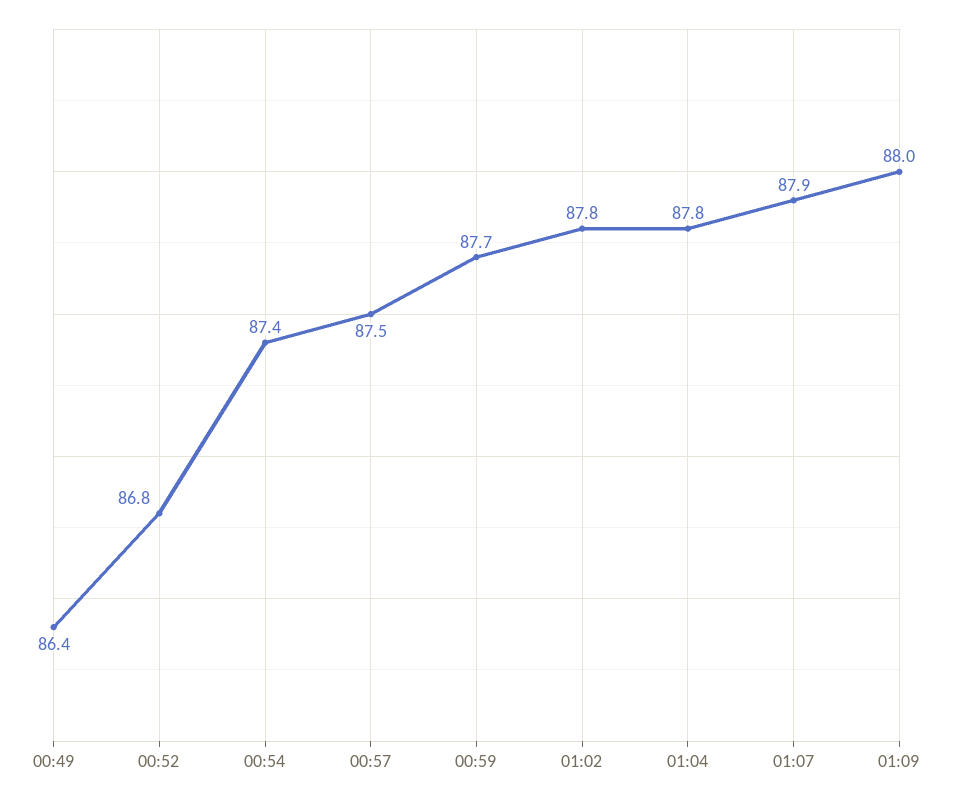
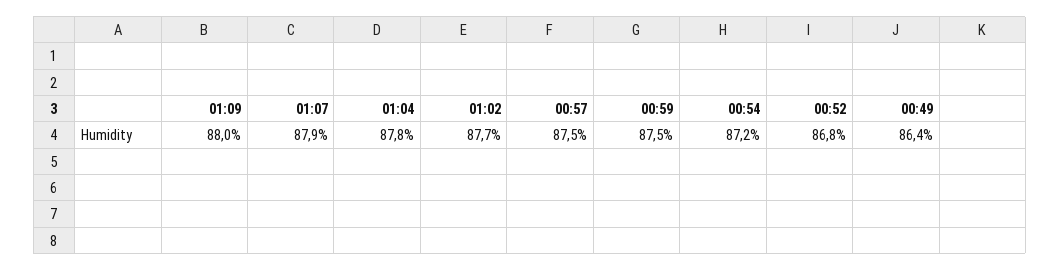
  {
    "00:49": 86.4,
    "00:52": 86.8,
-   "00:54": 87.4,
+   "00:54": 87.2,
    "00:57": 87.5,
-   "00:59": 87.7,
+   "00:59": 87.5,
-   "01:02": 87.8,
+   "01:02": 87.7,
    "01:04": 87.8,
    "01:07": 87.9,
    "01:09": 88
  }

